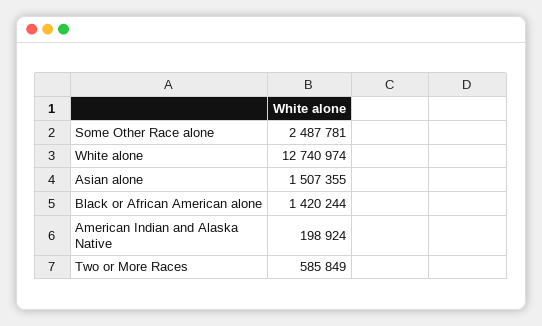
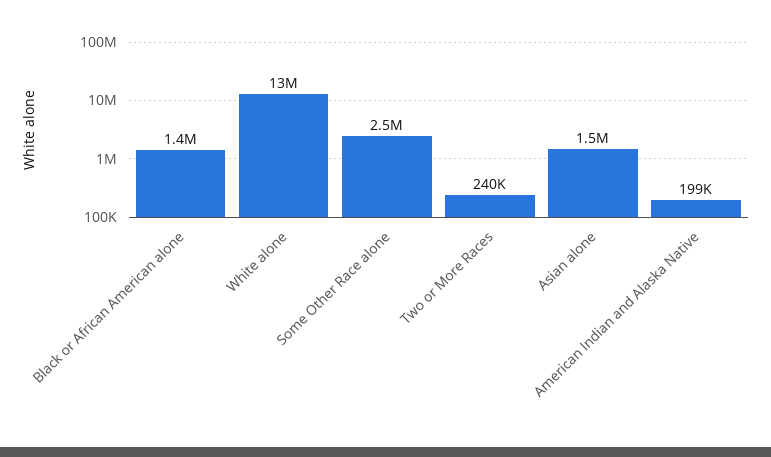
  {
    "Some Other Race alone": 2487781,
    "White alone": 12740974,
    "Asian alone": 1507355,
    "Black or African American alone": 1420244,
    "American Indian and Alaska Native": 198924,
-   "Two or More Races": 585849
+   "Two or More Races": 240000
  }

